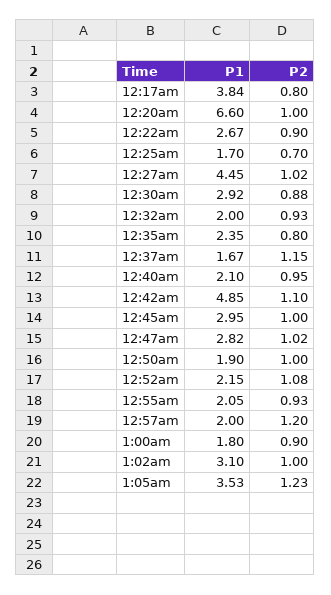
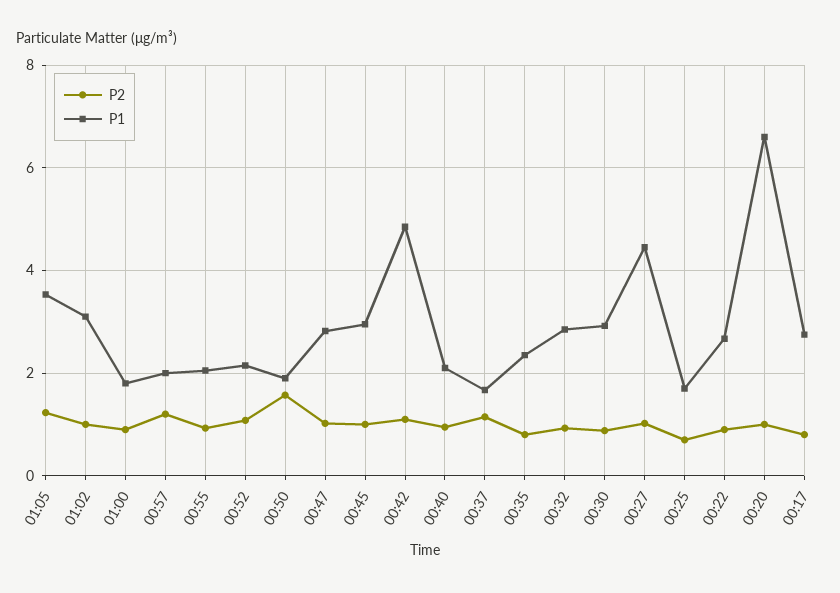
  {
    "P1": {
-     "12:17am": 3.84,
+     "12:17am": 2.8,
      "12:20am": 6.6,
      "12:22am": 2.67,
      "12:25am": 1.7,
      "12:27am": 4.45,
      "12:30am": 2.92,
-     "12:32am": 2,
+     "12:32am": 2.8,
      "12:35am": 2.35,
      "12:37am": 1.67,
      "12:40am": 2.1,
      "12:42am": 4.85,
      "12:45am": 2.95,
      "12:47am": 2.82,
      "12:50am": 1.9,
      "12:52am": 2.15,
      "12:55am": 2.05,
      "12:57am": 2,
      "1:00am": 1.8,
      "1:02am": 3.1,
      "1:05am": 3.53
    },
    "P2": {
      "12:17am": 0.8,
      "12:20am": 1,
      "12:22am": 0.9,
      "12:25am": 0.7,
      "12:27am": 1.02,
      "12:30am": 0.88,
      "12:32am": 0.93,
      "12:35am": 0.8,
      "12:37am": 1.15,
      "12:40am": 0.95,
      "12:42am": 1.1,
      "12:45am": 1,
      "12:47am": 1.02,
-     "12:50am": 1,
+     "12:50am": 1.6,
      "12:52am": 1.08,
      "12:55am": 0.93,
      "12:57am": 1.2,
      "1:00am": 0.9,
      "1:02am": 1,
      "1:05am": 1.23
    }
  }

